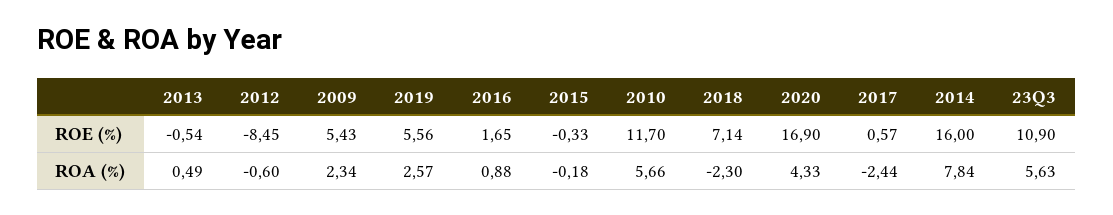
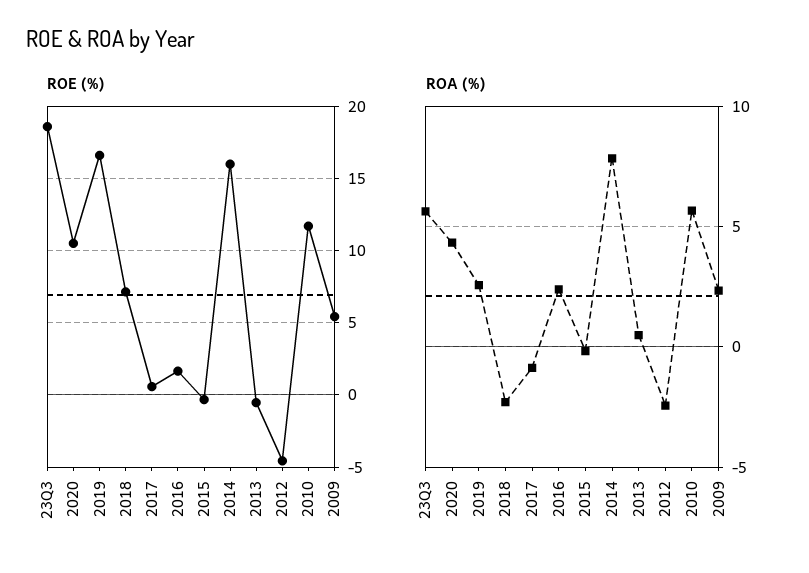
  {
    "ROE (%)": {
      "2013": -0.54,
-     "2012": -8.45,
+     "2012": -4.5,
      "2009": 5.43,
-     "2019": 5.56,
+     "2019": 16.5,
      "2016": 1.65,
      "2015": -0.33,
      "2010": 11.7,
      "2018": 7.14,
-     "2020": 16.9,
+     "2020": 10.5,
      "2017": 0.57,
      "2014": 16,
-     "23Q3": 10.9
+     "23Q3": 18.5
    },
    "ROA (%)": {
      "2013": 0.49,
-     "2012": -0.6,
+     "2012": -2.5,
      "2009": 2.34,
      "2019": 2.57,
-     "2016": 0.88,
+     "2016": 2.5,
      "2015": -0.18,
      "2010": 5.66,
      "2018": -2.3,
      "2020": 4.33,
-     "2017": -2.44,
+     "2017": -1,
      "2014": 7.84,
      "23Q3": 5.63
    }
  }

